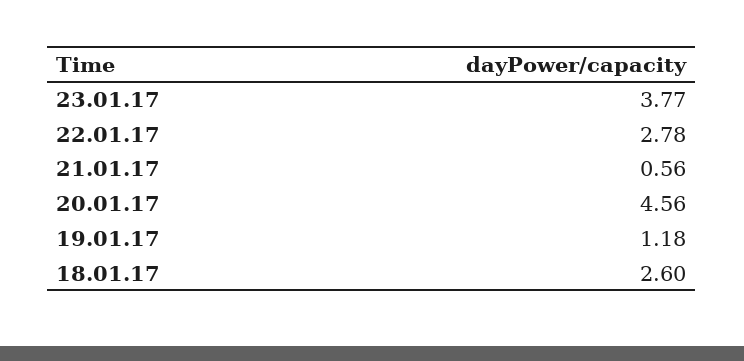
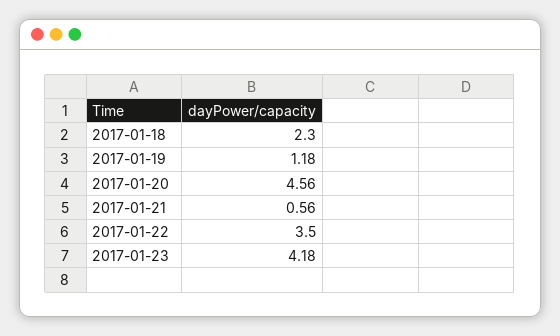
  {
-   "23.01.17": 3.77,
+   "23.01.17": 4.18,
-   "22.01.17": 2.78,
+   "22.01.17": 3.5,
    "21.01.17": 0.56,
    "20.01.17": 4.56,
    "19.01.17": 1.18,
-   "18.01.17": 2.6
+   "18.01.17": 2.3
  }

